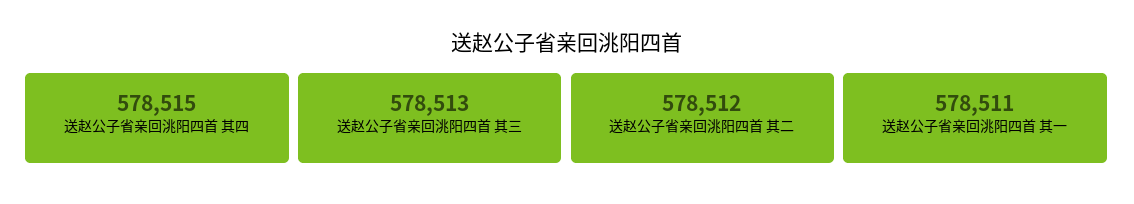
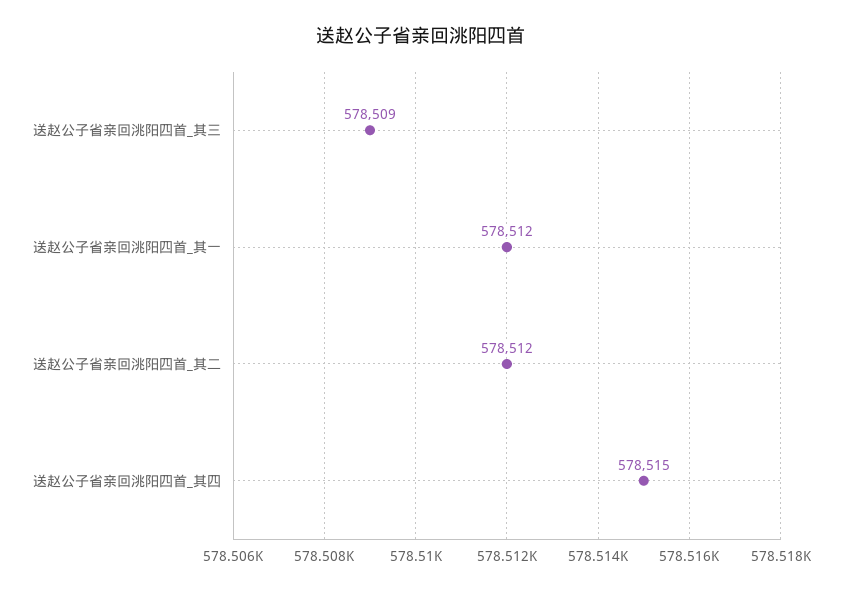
  {
    "送赵公子省亲回洮阳四首 其四": 578515,
-   "送赵公子省亲回洮阳四首 其三": 578513,
+   "送赵公子省亲回洮阳四首 其三": 578509,
    "送赵公子省亲回洮阳四首 其二": 578512,
-   "送赵公子省亲回洮阳四首 其一": 578511
+   "送赵公子省亲回洮阳四首 其一": 578512
  }

